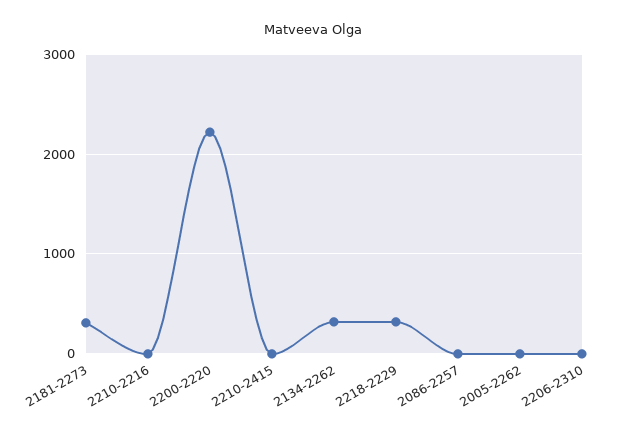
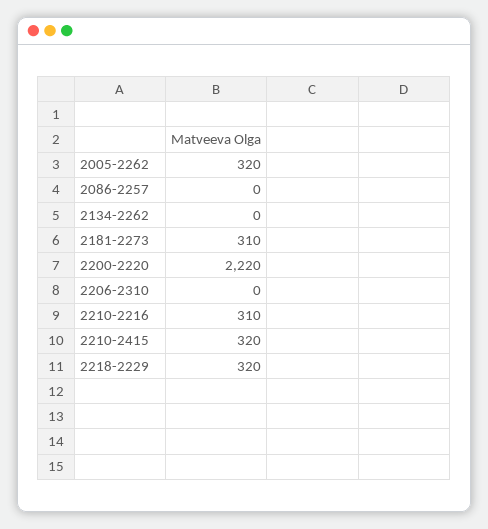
  {
    "2181-2273": 310,
-   "2210-2216": 0,
+   "2210-2216": 310,
    "2200-2220": 2220,
-   "2210-2415": 0,
+   "2210-2415": 320,
-   "2134-2262": 300,
+   "2134-2262": 0,
    "2218-2229": 320,
    "2086-2257": 0,
-   "2005-2262": 0,
+   "2005-2262": 320,
    "2206-2310": 0
  }

